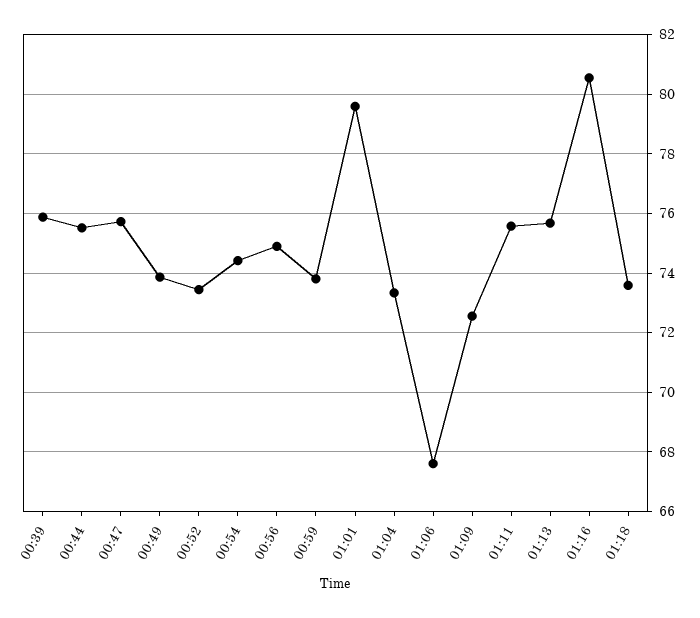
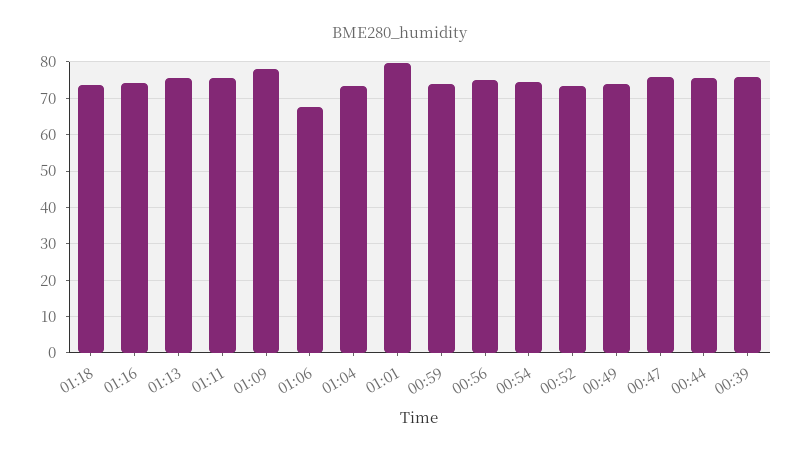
  {
    "00:39": 76,
    "00:44": 75.5,
    "00:47": 75.75,
    "00:49": 73.75,
    "00:52": 73.5,
    "00:54": 74.5,
    "00:56": 75,
    "00:59": 73.75,
    "01:01": 79.5,
    "01:04": 73.25,
    "01:06": 67.5,
-   "01:09": 72.5,
+   "01:09": 78,
    "01:11": 75.5,
    "01:13": 75.75,
-   "01:16": 80.5,
+   "01:16": 74,
    "01:18": 73.5
  }

